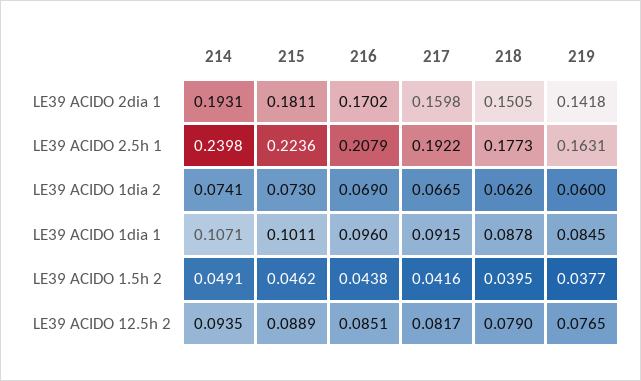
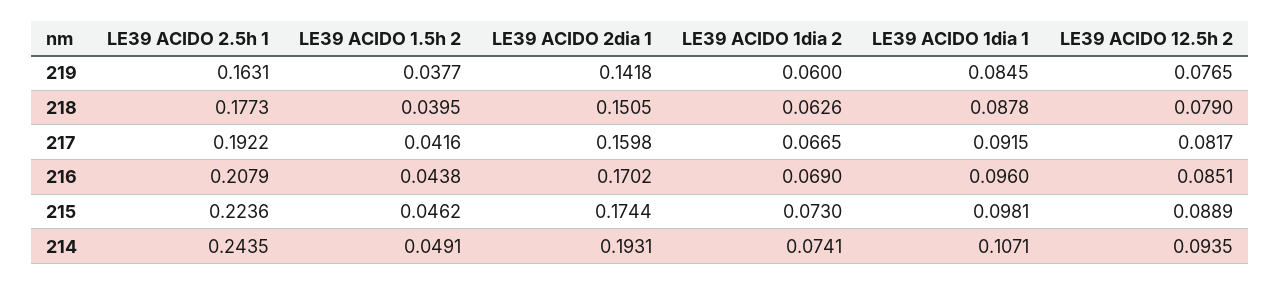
  {
    "214": {
      "LE39 ACIDO 2dia 1": 0.1931,
-     "LE39 ACIDO 2.5h 1": 0.2398,
+     "LE39 ACIDO 2.5h 1": 0.2435,
      "LE39 ACIDO 1dia 2": 0.0741,
      "LE39 ACIDO 1dia 1": 0.1071,
      "LE39 ACIDO 1.5h 2": 0.0491,
      "LE39 ACIDO 12.5h 2": 0.0935
    },
    "215": {
-     "LE39 ACIDO 2dia 1": 0.1811,
+     "LE39 ACIDO 2dia 1": 0.1744,
      "LE39 ACIDO 2.5h 1": 0.2236,
      "LE39 ACIDO 1dia 2": 0.073,
-     "LE39 ACIDO 1dia 1": 0.1011,
+     "LE39 ACIDO 1dia 1": 0.0981,
      "LE39 ACIDO 1.5h 2": 0.0462,
      "LE39 ACIDO 12.5h 2": 0.0889
    },
    "216": {
      "LE39 ACIDO 2dia 1": 0.1702,
      "LE39 ACIDO 2.5h 1": 0.2079,
      "LE39 ACIDO 1dia 2": 0.069,
      "LE39 ACIDO 1dia 1": 0.096,
      "LE39 ACIDO 1.5h 2": 0.0438,
      "LE39 ACIDO 12.5h 2": 0.0851
    },
    "217": {
      "LE39 ACIDO 2dia 1": 0.1598,
      "LE39 ACIDO 2.5h 1": 0.1922,
      "LE39 ACIDO 1dia 2": 0.0665,
      "LE39 ACIDO 1dia 1": 0.0915,
      "LE39 ACIDO 1.5h 2": 0.0416,
      "LE39 ACIDO 12.5h 2": 0.0817
    },
    "218": {
      "LE39 ACIDO 2dia 1": 0.1505,
      "LE39 ACIDO 2.5h 1": 0.1773,
      "LE39 ACIDO 1dia 2": 0.0626,
      "LE39 ACIDO 1dia 1": 0.0878,
      "LE39 ACIDO 1.5h 2": 0.0395,
      "LE39 ACIDO 12.5h 2": 0.079
    },
    "219": {
      "LE39 ACIDO 2dia 1": 0.1418,
      "LE39 ACIDO 2.5h 1": 0.1631,
      "LE39 ACIDO 1dia 2": 0.06,
      "LE39 ACIDO 1dia 1": 0.0845,
      "LE39 ACIDO 1.5h 2": 0.0377,
      "LE39 ACIDO 12.5h 2": 0.0765
    }
  }

